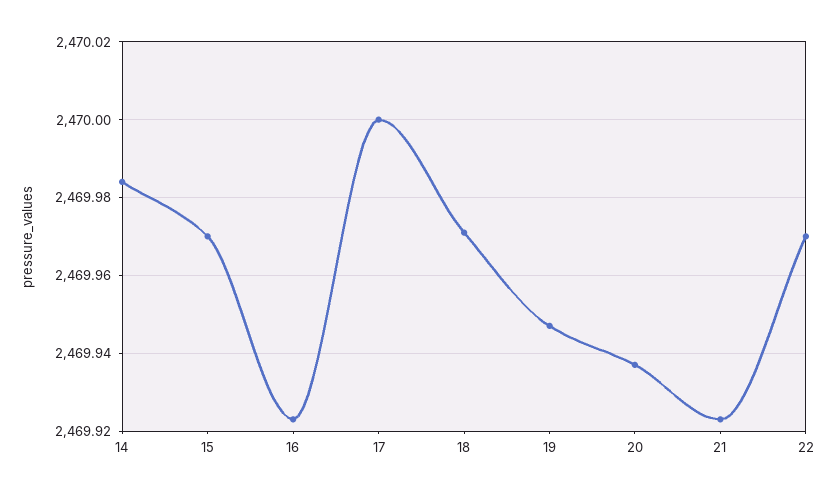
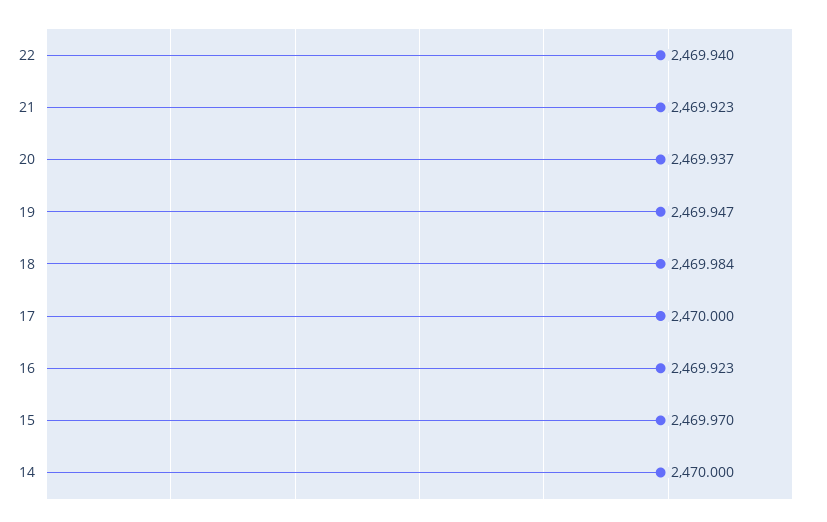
  {
-   "14": 2469.985,
+   "14": 2470,
    "15": 2469.97,
    "16": 2469.923,
    "17": 2470,
-   "18": 2469.97,
+   "18": 2469.984,
    "19": 2469.947,
    "20": 2469.937,
    "21": 2469.923,
-   "22": 2469.97
+   "22": 2469.94
  }

